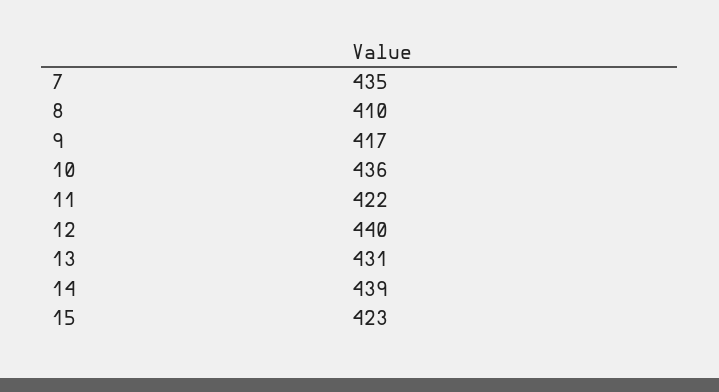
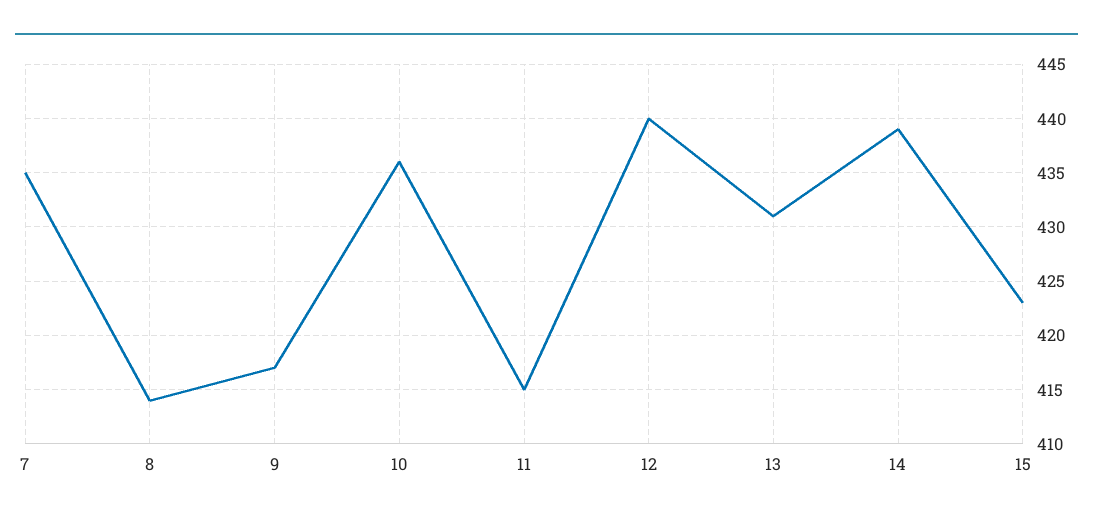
  {
    "7": 435,
-   "8": 410,
+   "8": 414,
    "9": 417,
    "10": 436,
-   "11": 422,
+   "11": 415,
    "12": 440,
    "13": 431,
    "14": 439,
    "15": 423
  }

